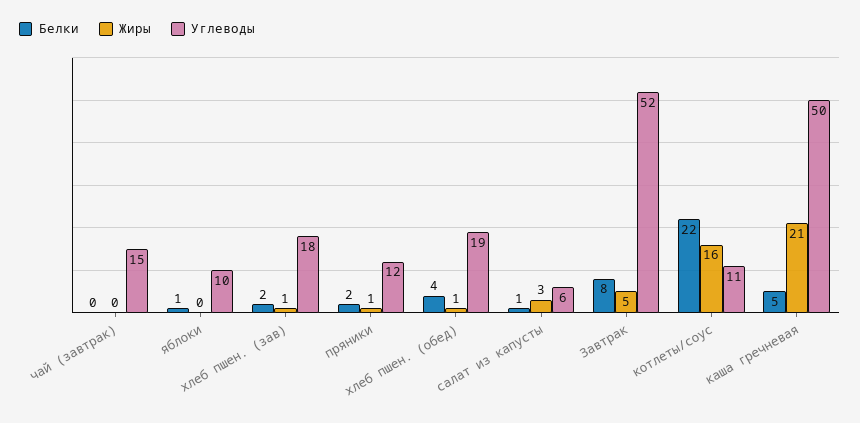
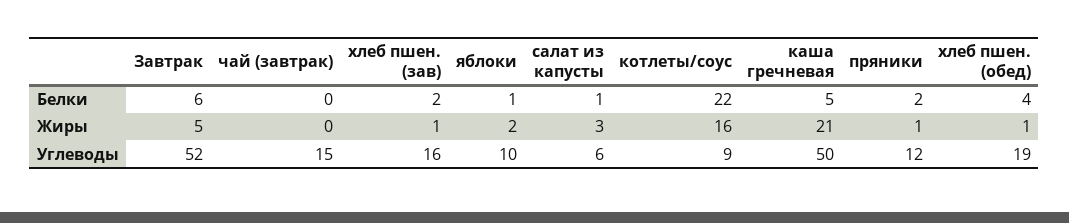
  {
    "Белки": {
      "чай (завтрак)": 0,
      "яблоки": 1,
      "хлеб пшен. (зав)": 2,
      "пряники": 2,
      "хлеб пшен. (обед)": 4,
      "салат из капусты": 1,
-     "Завтрак": 8,
+     "Завтрак": 6,
      "котлеты/соус": 22,
      "каша гречневая": 5
    },
    "Жиры": {
      "чай (завтрак)": 0,
-     "яблоки": 0,
+     "яблоки": 2,
      "хлеб пшен. (зав)": 1,
      "пряники": 1,
      "хлеб пшен. (обед)": 1,
      "салат из капусты": 3,
      "Завтрак": 5,
      "котлеты/соус": 16,
      "каша гречневая": 21
    },
    "Углеводы": {
      "чай (завтрак)": 15,
      "яблоки": 10,
-     "хлеб пшен. (зав)": 18,
+     "хлеб пшен. (зав)": 16,
      "пряники": 12,
      "хлеб пшен. (обед)": 19,
      "салат из капусты": 6,
      "Завтрак": 52,
-     "котлеты/соус": 11,
+     "котлеты/соус": 9,
      "каша гречневая": 50
    }
  }

